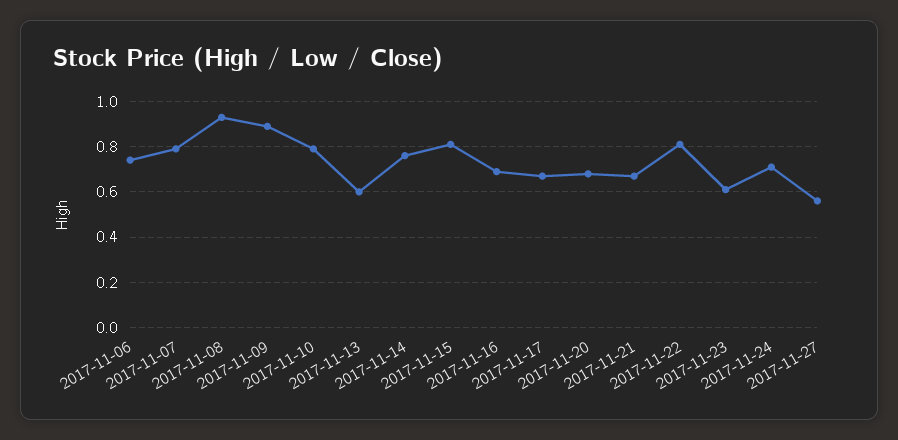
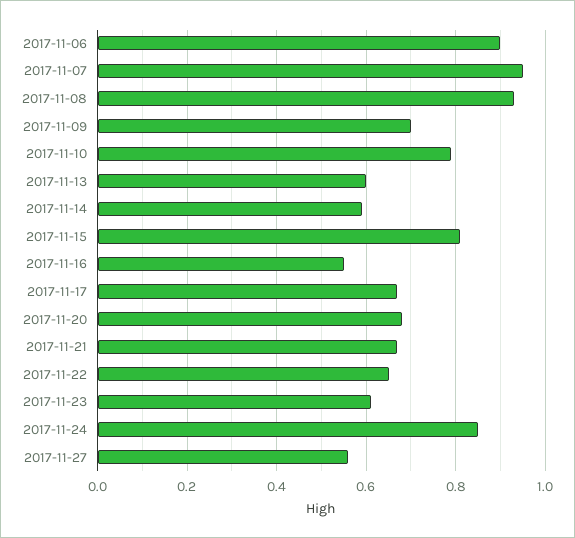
  {
-   "2017-11-06": 0.75,
+   "2017-11-06": 0.9,
-   "2017-11-07": 0.8,
+   "2017-11-07": 0.95,
    "2017-11-08": 0.95,
-   "2017-11-09": 0.9,
+   "2017-11-09": 0.7,
    "2017-11-10": 0.8,
    "2017-11-13": 0.6,
-   "2017-11-14": 0.75,
+   "2017-11-14": 0.6,
    "2017-11-15": 0.8,
-   "2017-11-16": 0.7,
+   "2017-11-16": 0.55,
    "2017-11-17": 0.65,
    "2017-11-20": 0.7,
    "2017-11-21": 0.65,
-   "2017-11-22": 0.8,
+   "2017-11-22": 0.65,
    "2017-11-23": 0.6,
-   "2017-11-24": 0.7,
+   "2017-11-24": 0.85,
    "2017-11-27": 0.55
  }

